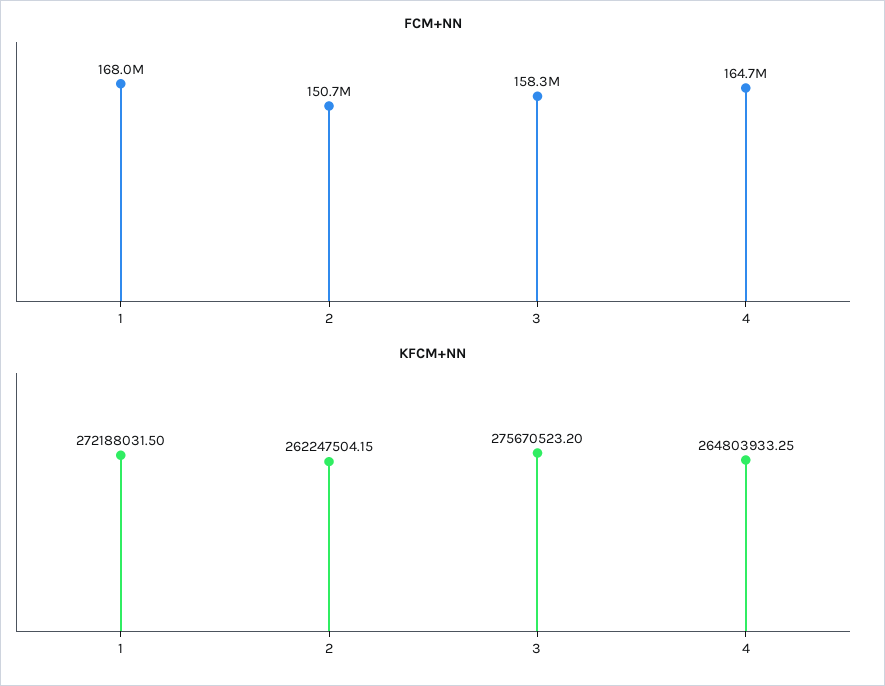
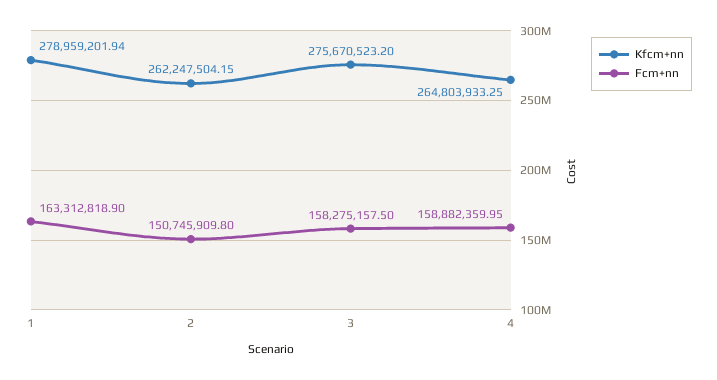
  {
    "FCM+NN": {
-     "1": 168000000,
+     "1": 163312818.9,
      "2": 150745909.8,
      "3": 158275157.5,
-     "4": 164700000
+     "4": 158882359.95
    },
    "KFCM+NN": {
-     "1": 272188031.5,
+     "1": 278959201.94,
      "2": 262247504.15,
      "3": 275670523.2,
      "4": 264803933.25
    }
  }

